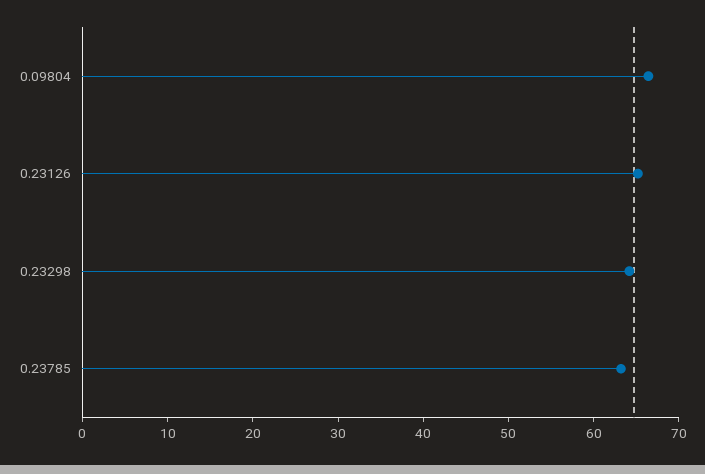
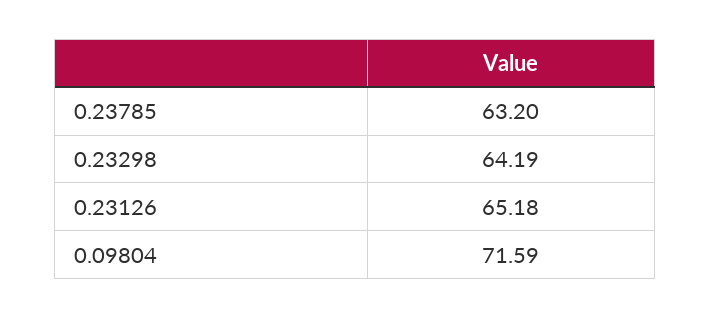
  {
-   "0.09804": 66,
+   "0.09804": 71.59,
    "0.23126": 65.18,
    "0.23298": 64.19,
    "0.23785": 63.2
  }

